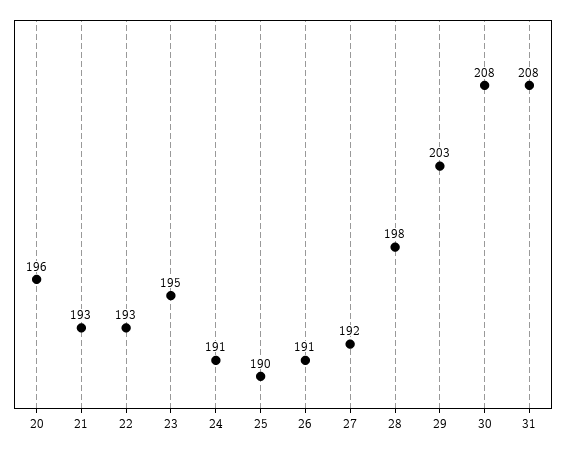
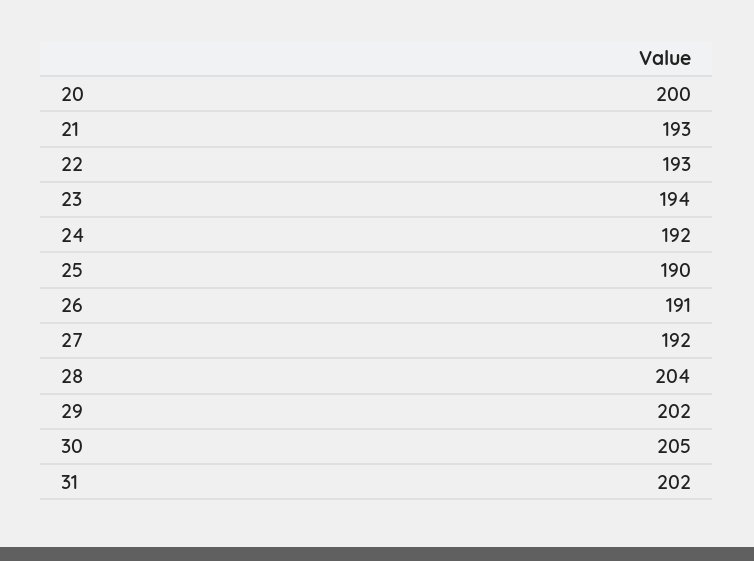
  {
-   "20": 196,
+   "20": 200,
    "21": 193,
    "22": 193,
-   "23": 195,
+   "23": 194,
-   "24": 191,
+   "24": 192,
    "25": 190,
    "26": 191,
    "27": 192,
-   "28": 198,
+   "28": 204,
-   "29": 203,
+   "29": 202,
-   "30": 208,
+   "30": 205,
-   "31": 208
+   "31": 202
  }

